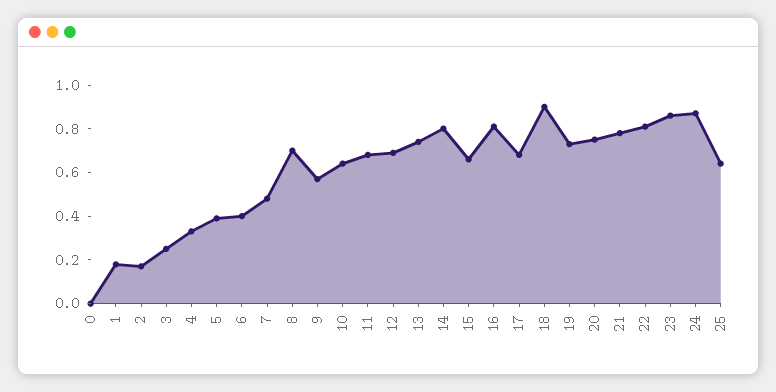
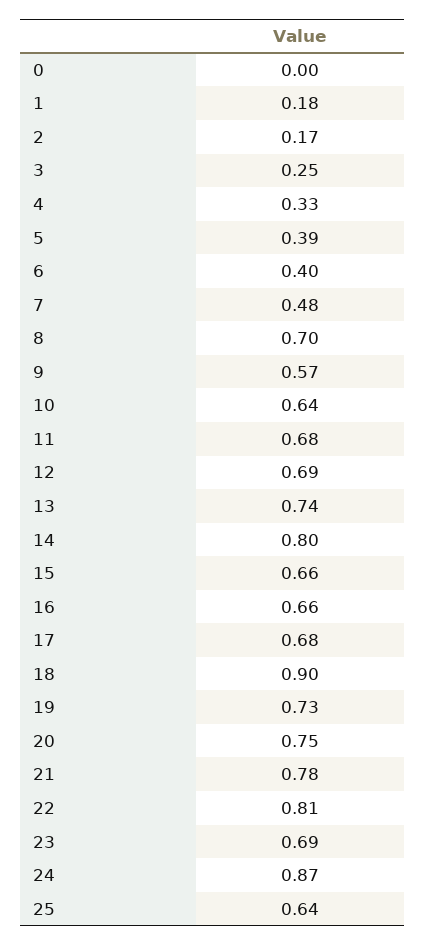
  {
    "0": 0,
    "1": 0.18,
    "2": 0.17,
    "3": 0.25,
    "4": 0.33,
    "5": 0.39,
    "6": 0.4,
    "7": 0.48,
    "8": 0.7,
    "9": 0.57,
    "10": 0.64,
    "11": 0.68,
    "12": 0.69,
    "13": 0.74,
    "14": 0.8,
    "15": 0.66,
-   "16": 0.8,
+   "16": 0.66,
    "17": 0.68,
    "18": 0.9,
    "19": 0.73,
    "20": 0.75,
    "21": 0.78,
    "22": 0.81,
-   "23": 0.85,
+   "23": 0.69,
    "24": 0.87,
    "25": 0.64
  }

